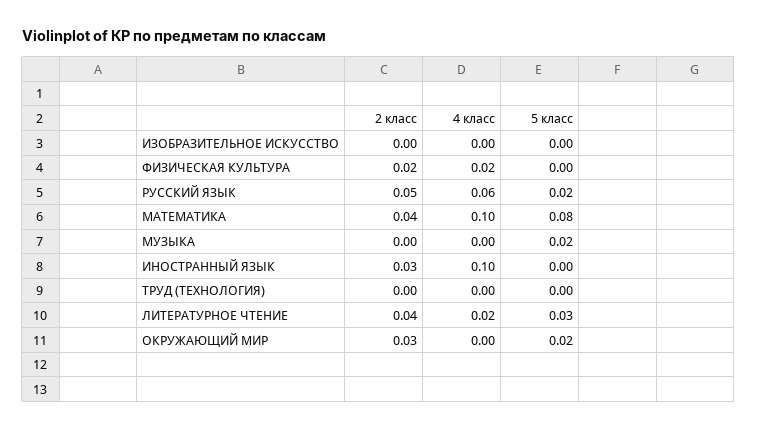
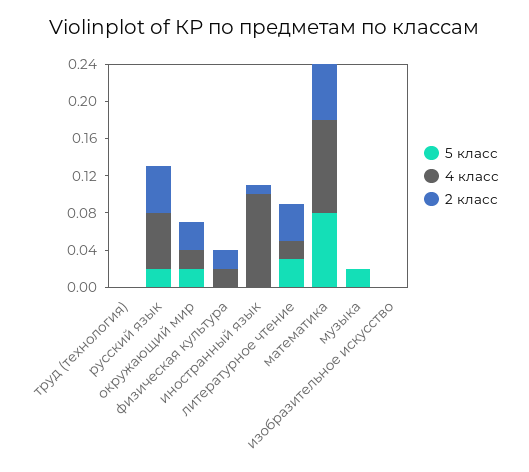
  {
    "2 класс": {
      "ИЗОБРАЗИТЕЛЬНОЕ ИСКУССТВО": 0,
      "ФИЗИЧЕСКАЯ КУЛЬТУРА": 0.02,
      "РУССКИЙ ЯЗЫК": 0.05,
-     "МАТЕМАТИКА": 0.04,
+     "МАТЕМАТИКА": 0.06,
      "МУЗЫКА": 0,
-     "ИНОСТРАННЫЙ ЯЗЫК": 0.03,
+     "ИНОСТРАННЫЙ ЯЗЫК": 0.01,
      "ТРУД (ТЕХНОЛОГИЯ)": 0,
      "ЛИТЕРАТУРНОЕ ЧТЕНИЕ": 0.04,
      "ОКРУЖАЮЩИЙ МИР": 0.03
    },
    "4 класс": {
      "ИЗОБРАЗИТЕЛЬНОЕ ИСКУССТВО": 0,
      "ФИЗИЧЕСКАЯ КУЛЬТУРА": 0.02,
      "РУССКИЙ ЯЗЫК": 0.06,
      "МАТЕМАТИКА": 0.1,
      "МУЗЫКА": 0,
      "ИНОСТРАННЫЙ ЯЗЫК": 0.1,
      "ТРУД (ТЕХНОЛОГИЯ)": 0,
      "ЛИТЕРАТУРНОЕ ЧТЕНИЕ": 0.02,
-     "ОКРУЖАЮЩИЙ МИР": 0
+     "ОКРУЖАЮЩИЙ МИР": 0.02
    },
    "5 класс": {
      "ИЗОБРАЗИТЕЛЬНОЕ ИСКУССТВО": 0,
      "ФИЗИЧЕСКАЯ КУЛЬТУРА": 0,
      "РУССКИЙ ЯЗЫК": 0.02,
      "МАТЕМАТИКА": 0.08,
      "МУЗЫКА": 0.02,
      "ИНОСТРАННЫЙ ЯЗЫК": 0,
      "ТРУД (ТЕХНОЛОГИЯ)": 0,
      "ЛИТЕРАТУРНОЕ ЧТЕНИЕ": 0.03,
      "ОКРУЖАЮЩИЙ МИР": 0.02
    }
  }

